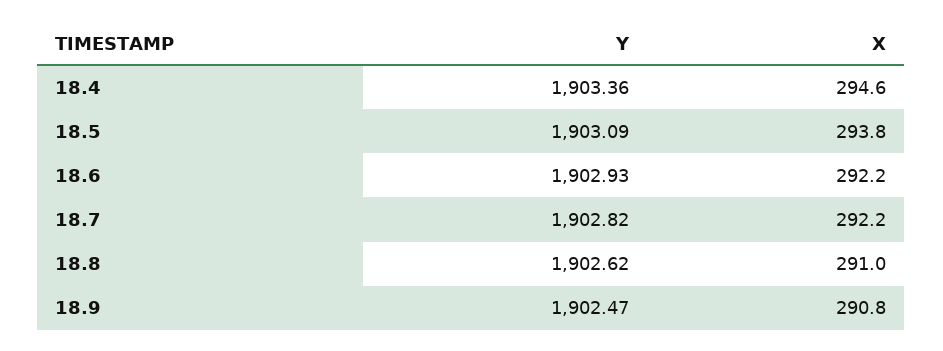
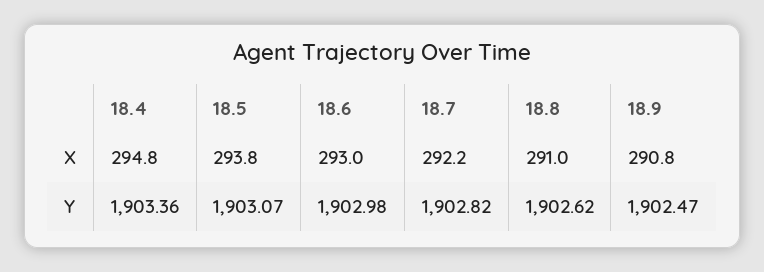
  {
    "Y": {
      "18.4": 1903.36,
-     "18.5": 1903.09,
+     "18.5": 1903.07,
-     "18.6": 1902.93,
+     "18.6": 1902.98,
      "18.7": 1902.82,
      "18.8": 1902.62,
      "18.9": 1902.47
    },
    "X": {
-     "18.4": 294.6,
+     "18.4": 294.8,
      "18.5": 293.8,
-     "18.6": 292.2,
+     "18.6": 293,
      "18.7": 292.2,
      "18.8": 291,
      "18.9": 290.8
    }
  }

